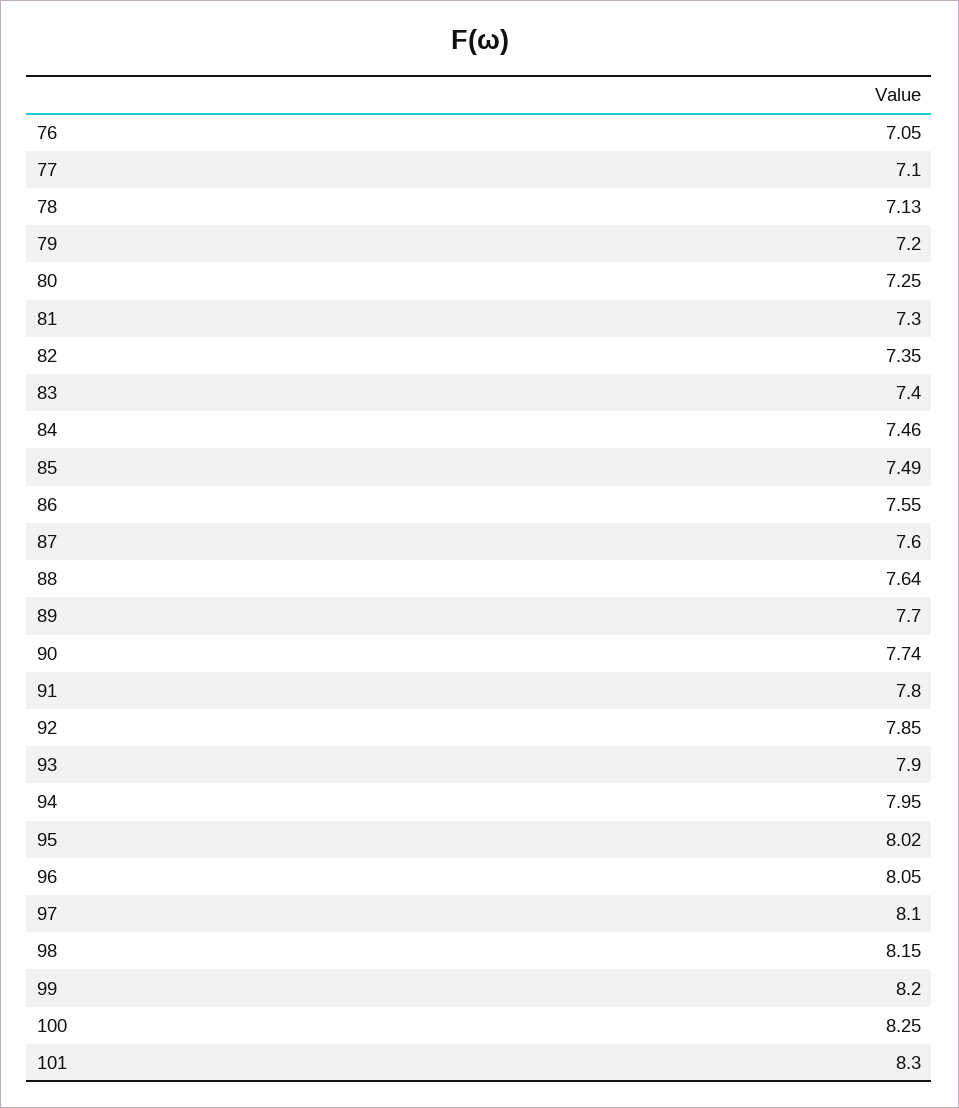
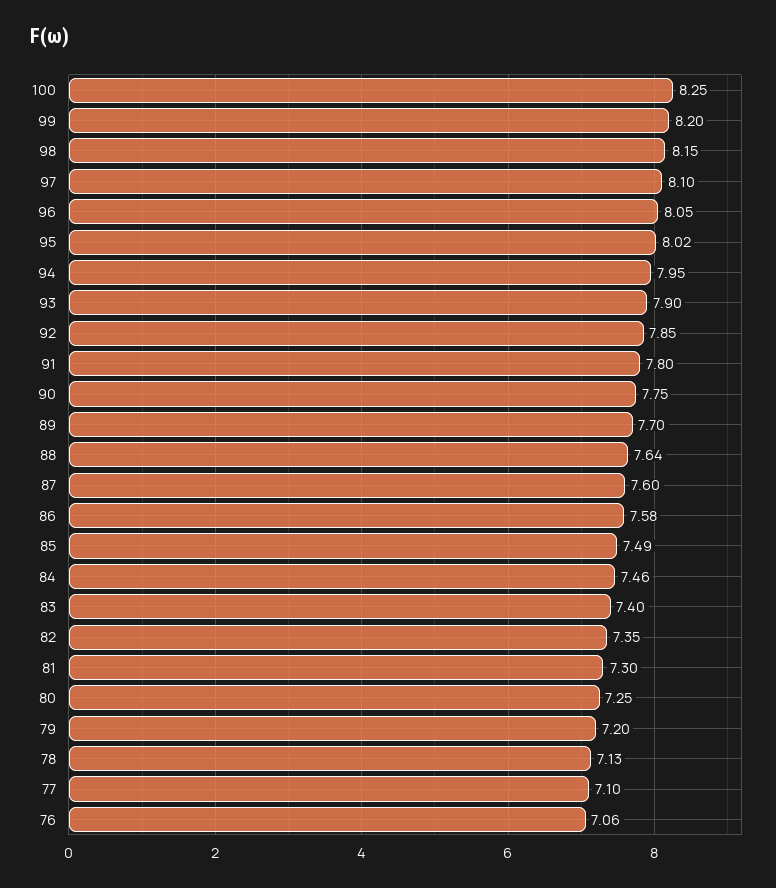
  {
-   "76": 7.05,
+   "76": 7.06,
    "77": 7.1,
    "78": 7.13,
    "79": 7.2,
    "80": 7.25,
    "81": 7.3,
    "82": 7.35,
    "83": 7.4,
    "84": 7.46,
    "85": 7.49,
-   "86": 7.55,
+   "86": 7.58,
    "87": 7.6,
    "88": 7.64,
    "89": 7.7,
-   "90": 7.74,
+   "90": 7.75,
    "91": 7.8,
    "92": 7.85,
    "93": 7.9,
    "94": 7.95,
    "95": 8.02,
    "96": 8.05,
    "97": 8.1,
    "98": 8.15,
    "99": 8.2,
-   "100": 8.25,
+   "100": 8.25
-   "101": 8.3
  }

